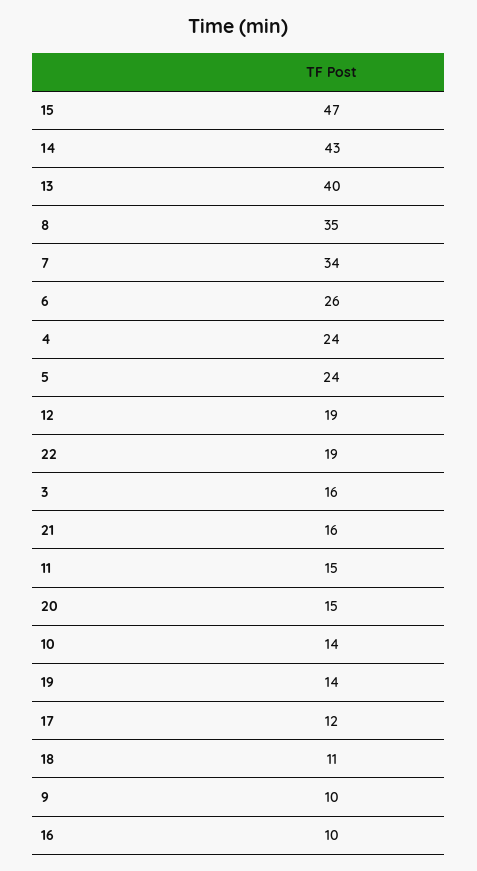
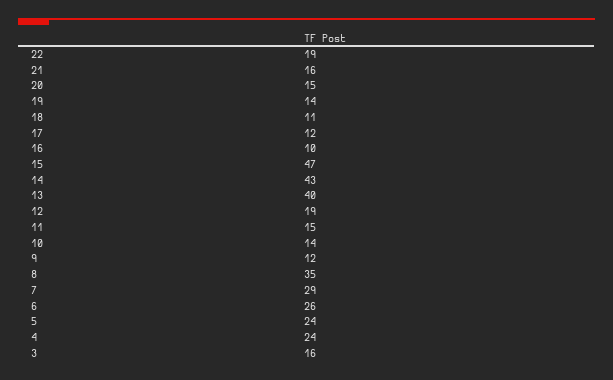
  {
    "15": 47,
    "14": 43,
    "13": 40,
    "8": 35,
-   "7": 34,
+   "7": 29,
    "6": 26,
    "4": 24,
    "5": 24,
    "12": 19,
    "22": 19,
    "3": 16,
    "21": 16,
    "11": 15,
    "20": 15,
    "10": 14,
    "19": 14,
    "17": 12,
    "18": 11,
-   "9": 10,
+   "9": 12,
    "16": 10
  }

